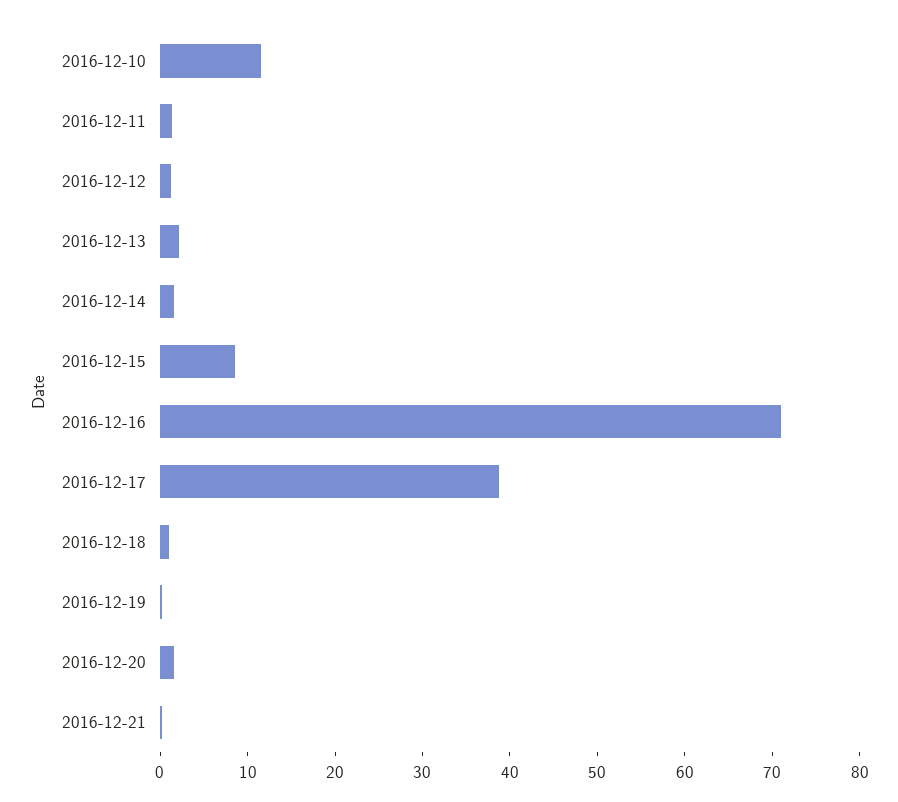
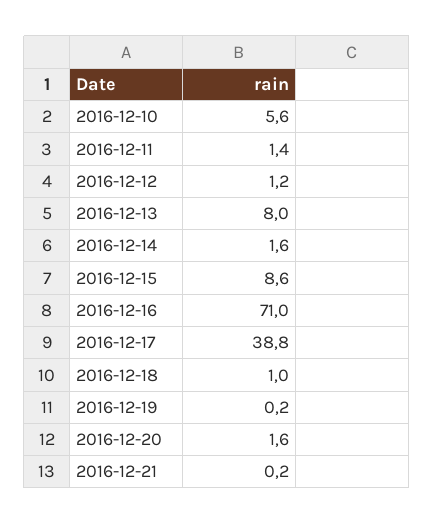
  {
-   "2016-12-10": 12,
+   "2016-12-10": 5.6,
    "2016-12-11": 1.4,
    "2016-12-12": 1.2,
-   "2016-12-13": 2,
+   "2016-12-13": 8,
    "2016-12-14": 1.6,
    "2016-12-15": 8.6,
    "2016-12-16": 71,
    "2016-12-17": 38.8,
    "2016-12-18": 1,
    "2016-12-19": 0.2,
    "2016-12-20": 1.6,
    "2016-12-21": 0.2
  }

